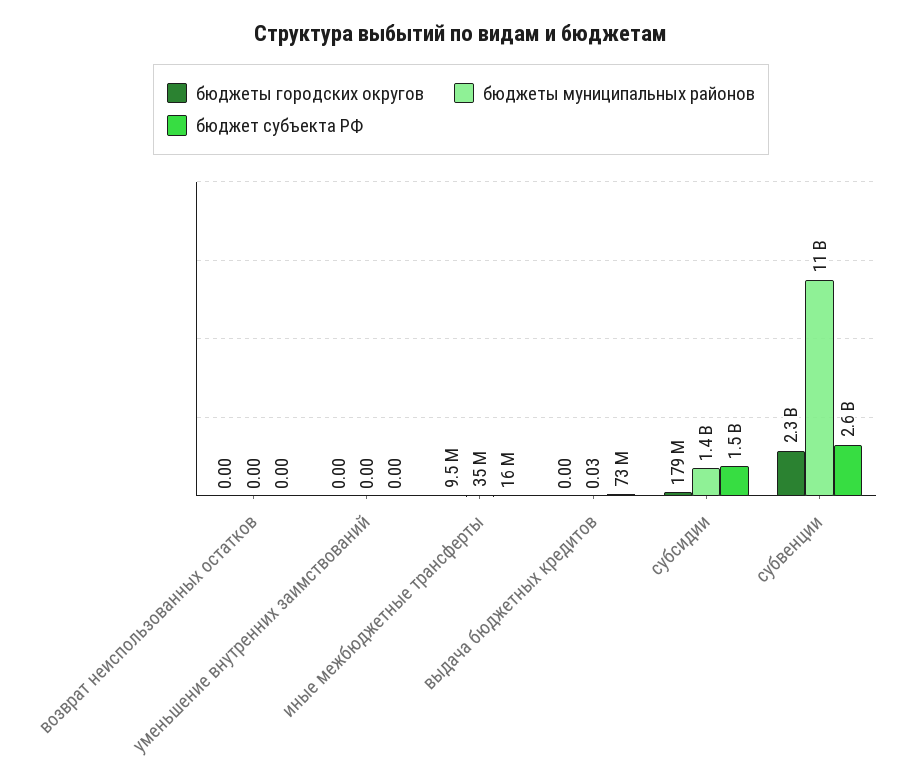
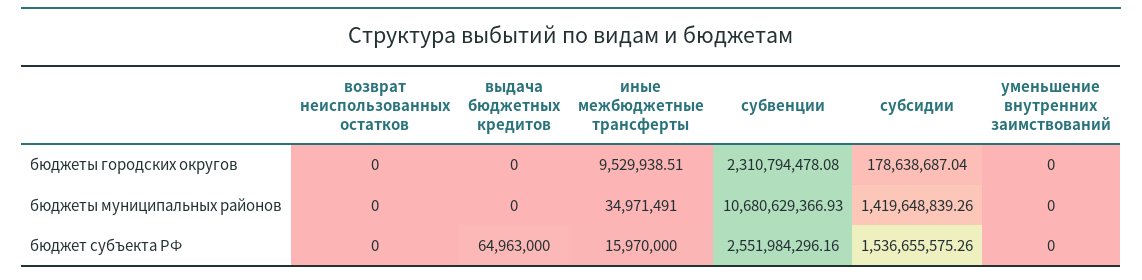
  {
    "бюджеты городских округов": {
      "возврат неиспользованных остатков": 0,
      "уменьшение внутренних заимствований": 0,
      "иные межбюджетные трансферты": 9529938.51,
      "выдача бюджетных кредитов": 0,
      "субсидии": 178638687.04,
      "субвенции": 2310794478.08
    },
    "бюджеты муниципальных районов": {
      "возврат неиспользованных остатков": 0,
      "уменьшение внутренних заимствований": 0,
      "иные межбюджетные трансферты": 34971491,
-     "выдача бюджетных кредитов": 0.03,
+     "выдача бюджетных кредитов": 0,
      "субсидии": 1419648839.26,
      "субвенции": 10680629366.93
    },
    "бюджет субъекта РФ": {
      "возврат неиспользованных остатков": 0,
      "уменьшение внутренних заимствований": 0,
      "иные межбюджетные трансферты": 15970000,
-     "выдача бюджетных кредитов": 73000000,
+     "выдача бюджетных кредитов": 64963000,
      "субсидии": 1536655575.26,
      "субвенции": 2551984296.16
    }
  }

